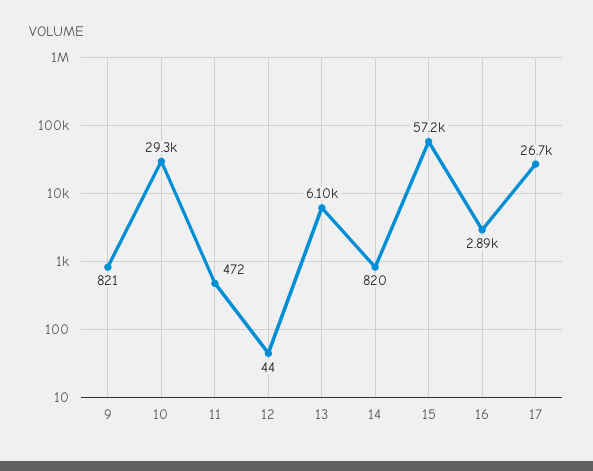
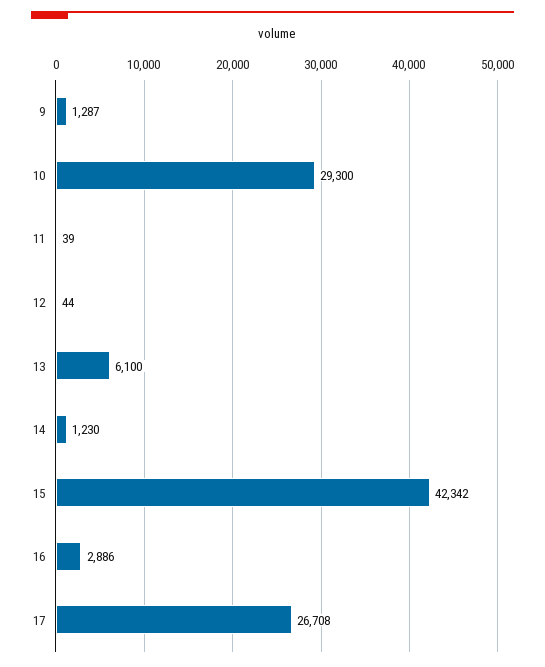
  {
-   "9": 821,
+   "9": 1287,
    "10": 29300,
-   "11": 472,
+   "11": 39,
    "12": 44,
    "13": 6100,
-   "14": 820,
+   "14": 1230,
-   "15": 57200,
+   "15": 42342,
    "16": 2886,
    "17": 26708
  }

